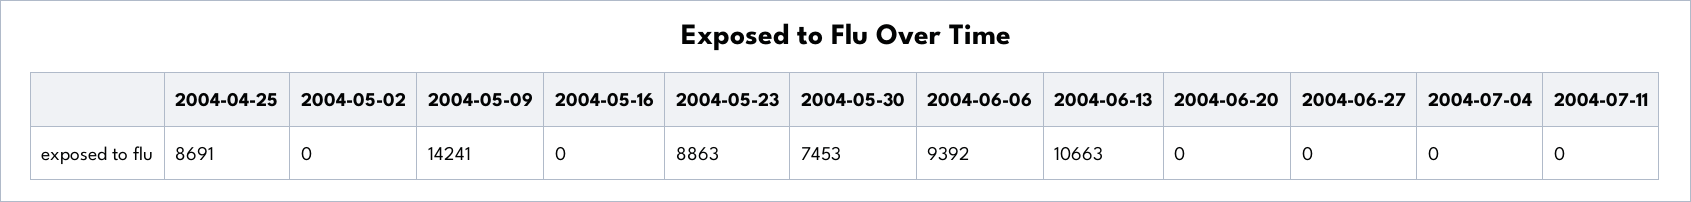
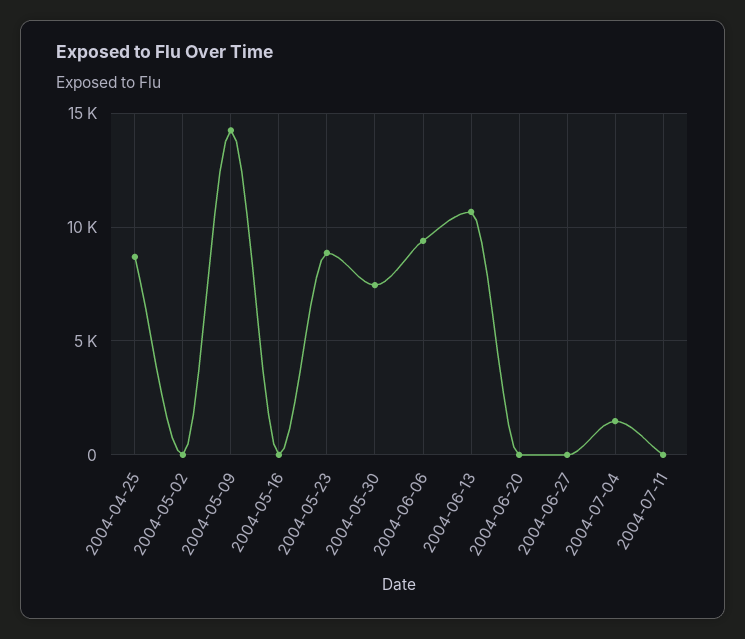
  {
    "2004-04-25": 8691,
    "2004-05-02": 0,
    "2004-05-09": 14241,
    "2004-05-16": 0,
    "2004-05-23": 8863,
    "2004-05-30": 7453,
    "2004-06-06": 9392,
    "2004-06-13": 10663,
    "2004-06-20": 0,
    "2004-06-27": 0,
-   "2004-07-04": 0,
+   "2004-07-04": 1500,
    "2004-07-11": 0
  }

